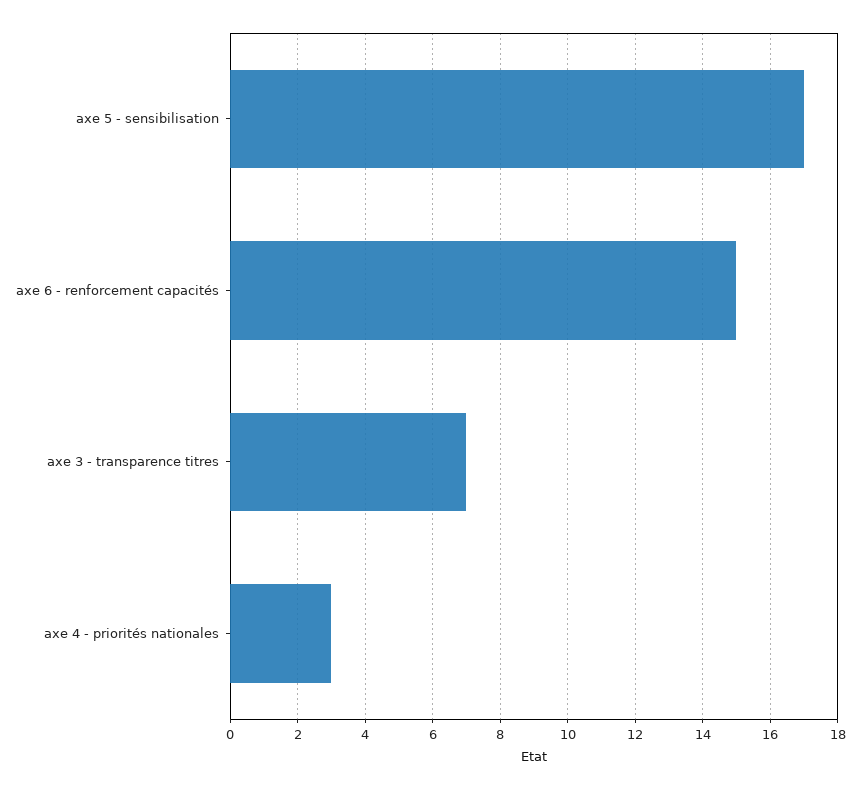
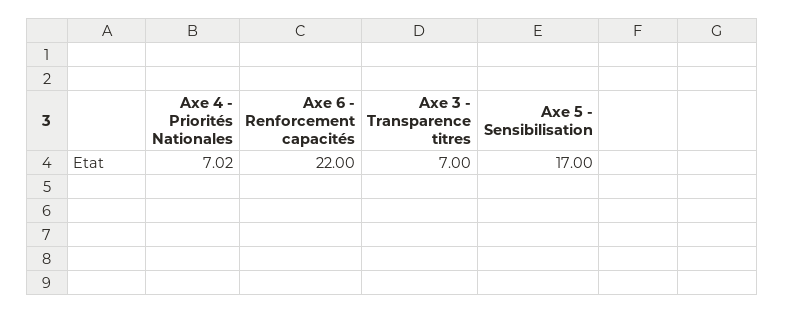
  {
    "axe 5 - sensibilisation": 17,
-   "axe 6 - renforcement capacités": 15,
+   "axe 6 - renforcement capacités": 22,
    "axe 3 - transparence titres": 7,
-   "axe 4 - priorités nationales": 3
+   "axe 4 - priorités nationales": 7.02
  }

